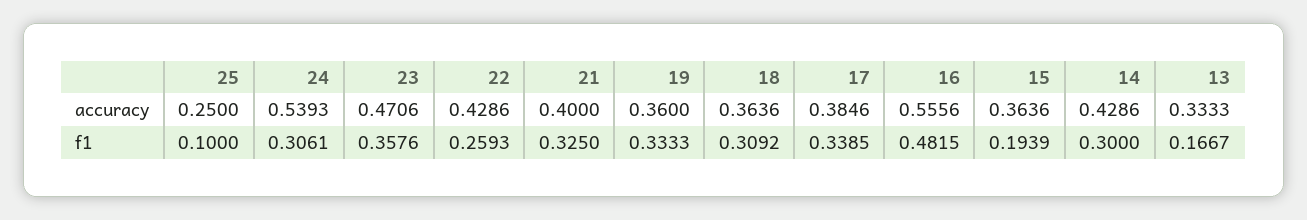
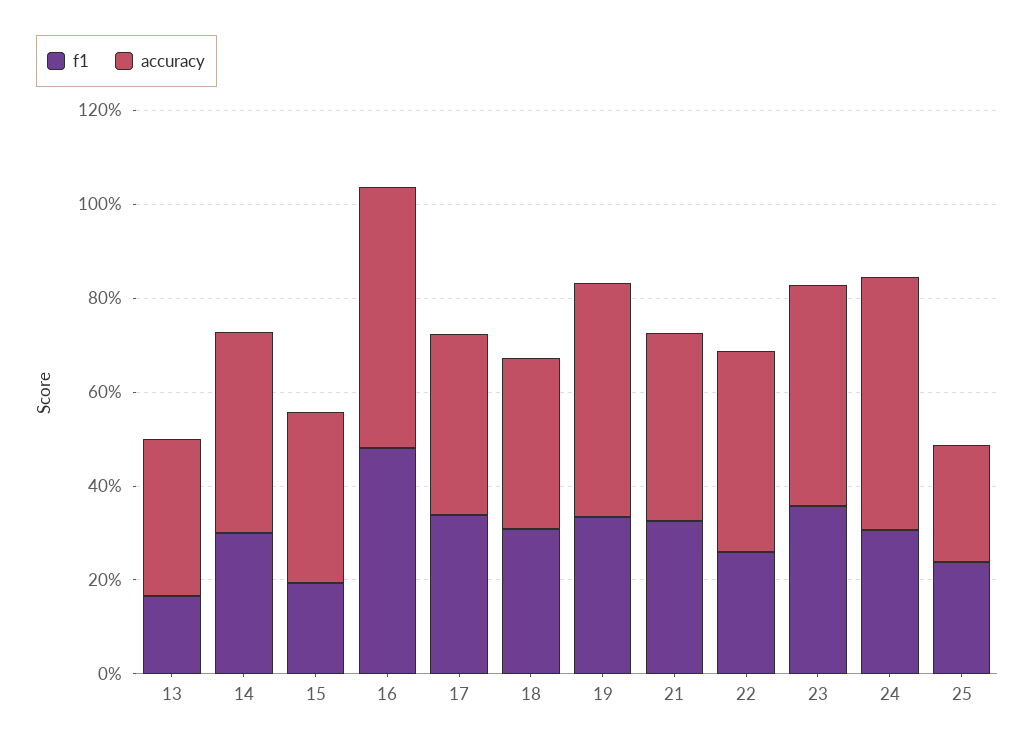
  {
    "accuracy": {
      "25": 0.25,
      "24": 0.5393,
      "23": 0.4706,
      "22": 0.4286,
      "21": 0.4,
-     "19": 0.36,
+     "19": 0.5,
      "18": 0.3636,
      "17": 0.3846,
      "16": 0.5556,
      "15": 0.3636,
      "14": 0.4286,
      "13": 0.3333
    },
    "f1": {
-     "25": 0.1,
+     "25": 0.25,
      "24": 0.3061,
      "23": 0.3576,
      "22": 0.2593,
      "21": 0.325,
      "19": 0.3333,
      "18": 0.3092,
      "17": 0.3385,
      "16": 0.4815,
      "15": 0.1939,
      "14": 0.3,
      "13": 0.1667
    }
  }

